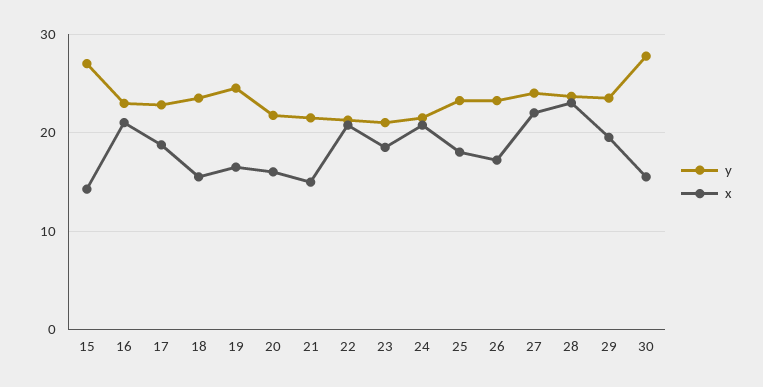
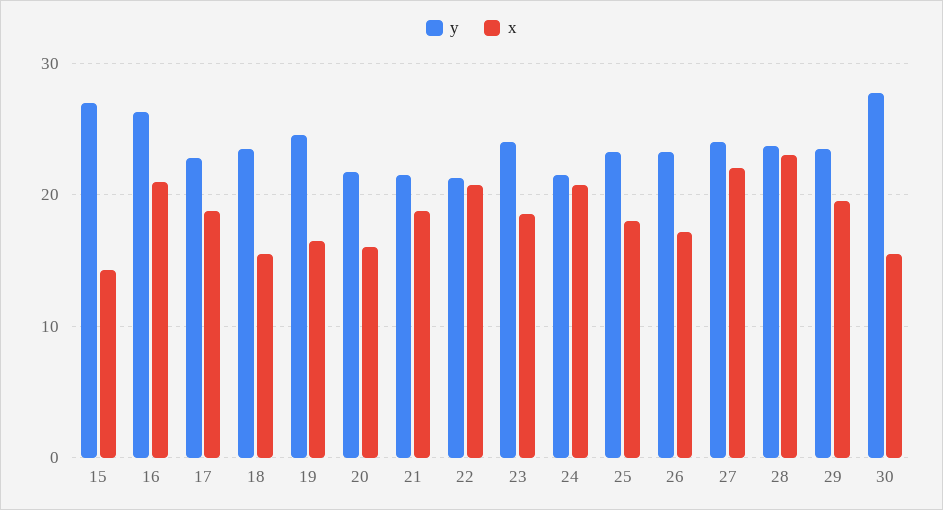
  {
    "y": {
      "15": 27,
-     "16": 23,
+     "16": 26,
      "17": 23,
      "18": 24,
      "19": 25,
      "20": 22,
      "21": 22,
      "22": 21,
-     "23": 21,
+     "23": 24,
      "24": 22,
      "25": 23,
      "26": 23,
      "27": 24,
      "28": 24,
      "29": 24,
      "30": 28
    },
    "x": {
      "15": 14,
      "16": 21,
      "17": 19,
      "18": 16,
      "19": 17,
      "20": 16,
-     "21": 15,
+     "21": 19,
      "22": 21,
      "23": 19,
      "24": 21,
      "25": 18,
      "26": 17,
      "27": 22,
      "28": 23,
      "29": 20,
      "30": 16
    }
  }

